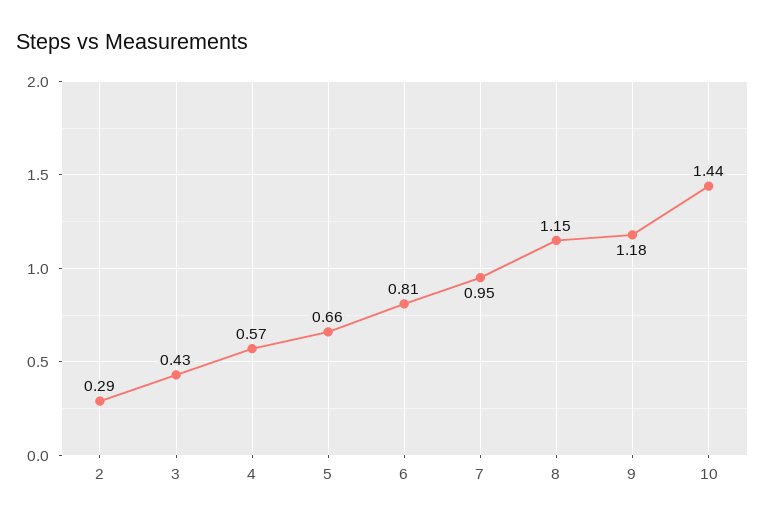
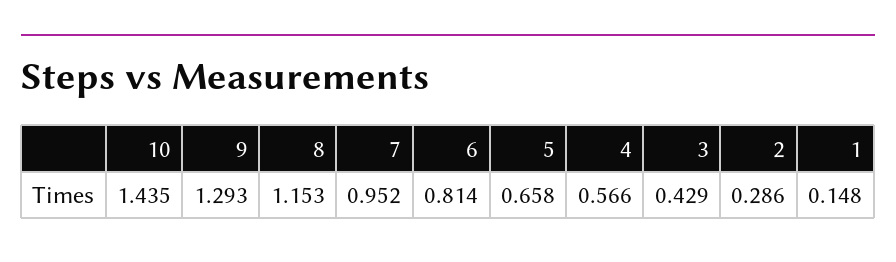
  {
    "2": 0.286,
    "3": 0.429,
    "4": 0.566,
    "5": 0.658,
    "6": 0.814,
    "7": 0.952,
    "8": 1.153,
-   "9": 1.18,
+   "9": 1.293,
-   "10": 1.435
+   "10": 1.435,
+   "1": 0.148
  }

